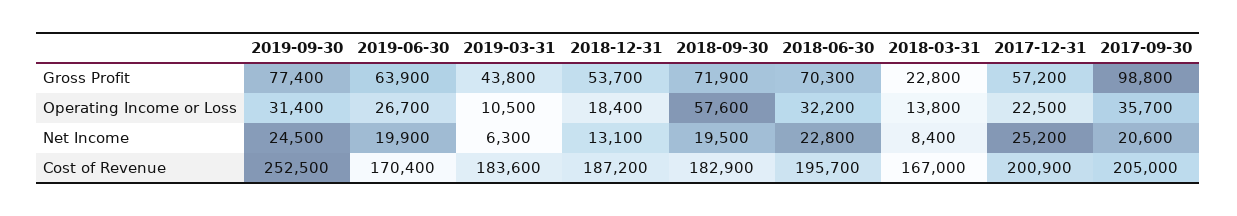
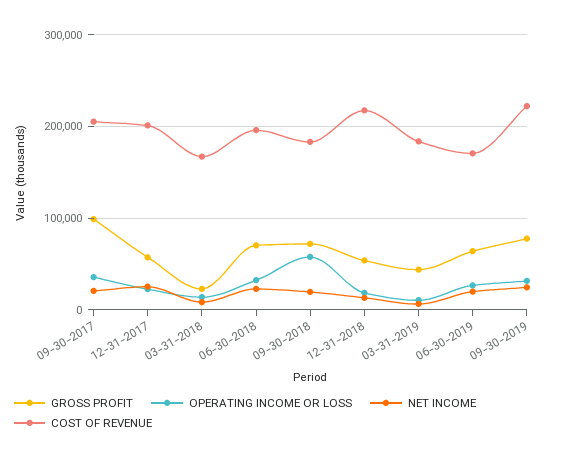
  {
    "Gross Profit": {
      "2019-09-30": 77400,
      "2019-06-30": 63900,
      "2019-03-31": 43800,
      "2018-12-31": 53700,
      "2018-09-30": 71900,
      "2018-06-30": 70300,
      "2018-03-31": 22800,
      "2017-12-31": 57200,
      "2017-09-30": 98800
    },
    "Operating Income or Loss": {
      "2019-09-30": 31400,
      "2019-06-30": 26700,
      "2019-03-31": 10500,
      "2018-12-31": 18400,
      "2018-09-30": 57600,
      "2018-06-30": 32200,
      "2018-03-31": 13800,
      "2017-12-31": 22500,
      "2017-09-30": 35700
    },
    "Net Income": {
      "2019-09-30": 24500,
      "2019-06-30": 19900,
      "2019-03-31": 6300,
      "2018-12-31": 13100,
      "2018-09-30": 19500,
      "2018-06-30": 22800,
      "2018-03-31": 8400,
      "2017-12-31": 25200,
      "2017-09-30": 20600
    },
    "Cost of Revenue": {
-     "2019-09-30": 252500,
+     "2019-09-30": 220000,
      "2019-06-30": 170400,
      "2019-03-31": 183600,
-     "2018-12-31": 187200,
+     "2018-12-31": 220000,
      "2018-09-30": 182900,
      "2018-06-30": 195700,
      "2018-03-31": 167000,
      "2017-12-31": 200900,
      "2017-09-30": 205000
    }
  }

